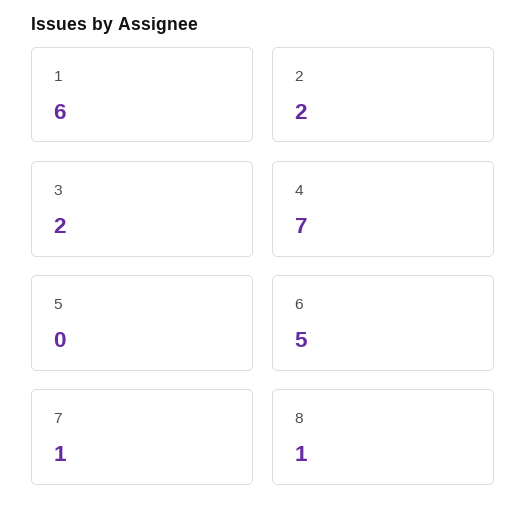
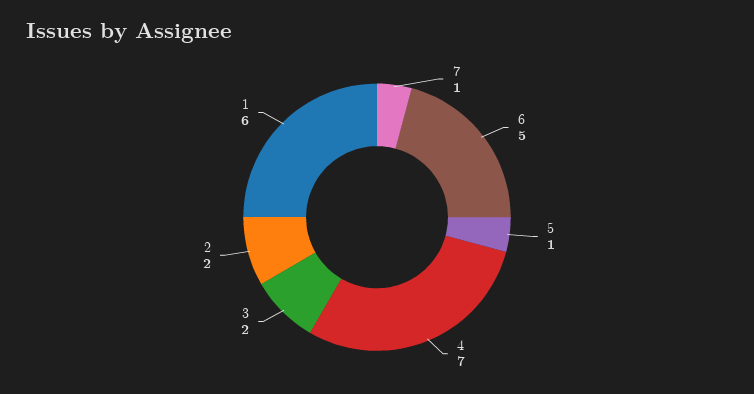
  {
    "1": 6,
    "2": 2,
    "3": 2,
    "4": 7,
-   "5": 0,
+   "5": 1,
    "6": 5,
-   "7": 1,
+   "7": 1
-   "8": 1
  }

